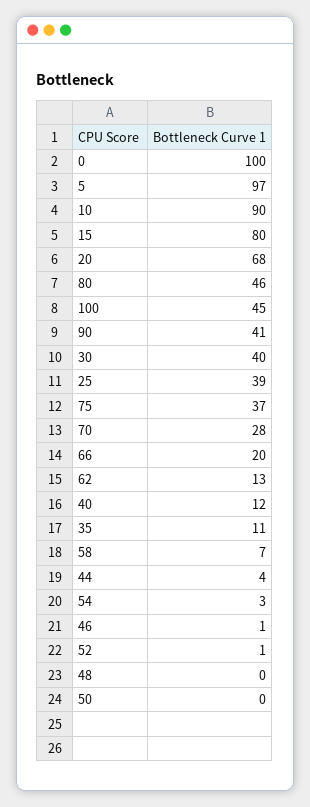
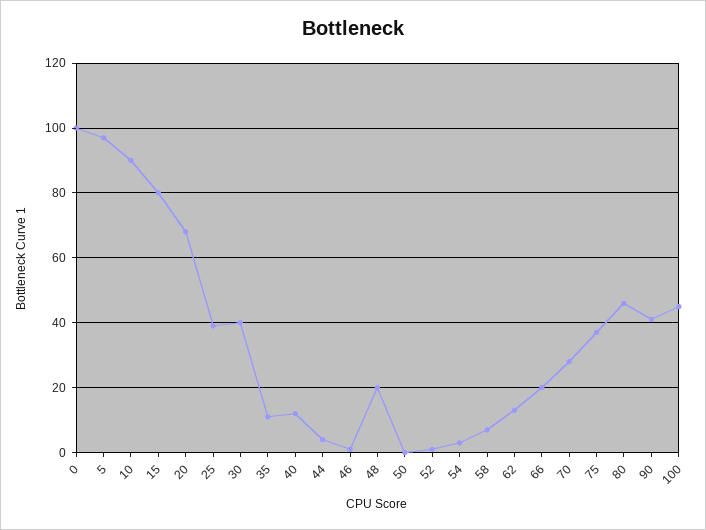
  {
    "0": 100,
    "5": 97,
    "10": 90,
    "15": 80,
    "20": 68,
    "80": 46,
    "100": 45,
    "90": 41,
    "30": 40,
    "25": 39,
    "75": 37,
    "70": 28,
    "66": 20,
    "62": 13,
    "40": 12,
    "35": 11,
    "58": 7,
    "44": 4,
    "54": 3,
    "46": 1,
    "52": 1,
-   "48": 0,
+   "48": 20,
    "50": 0
  }

